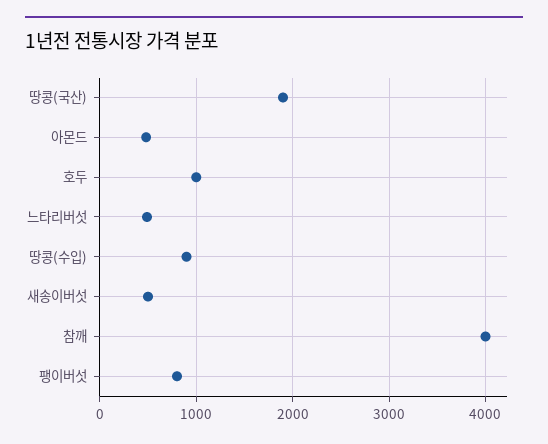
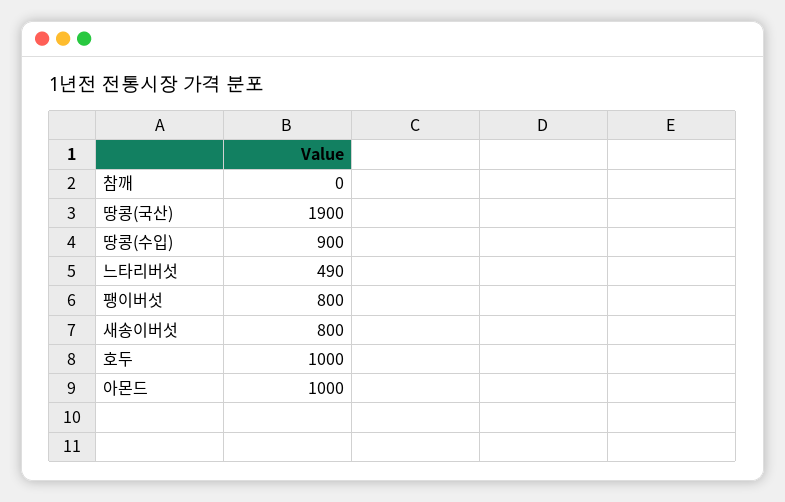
  {
    "땅콩(국산)": 1900,
-   "아몬드": 500,
+   "아몬드": 1000,
    "호두": 1000,
    "느타리버섯": 490,
    "땅콩(수입)": 900,
-   "새송이버섯": 500,
+   "새송이버섯": 800,
-   "참깨": 4000,
+   "참깨": 0,
    "팽이버섯": 800
  }

